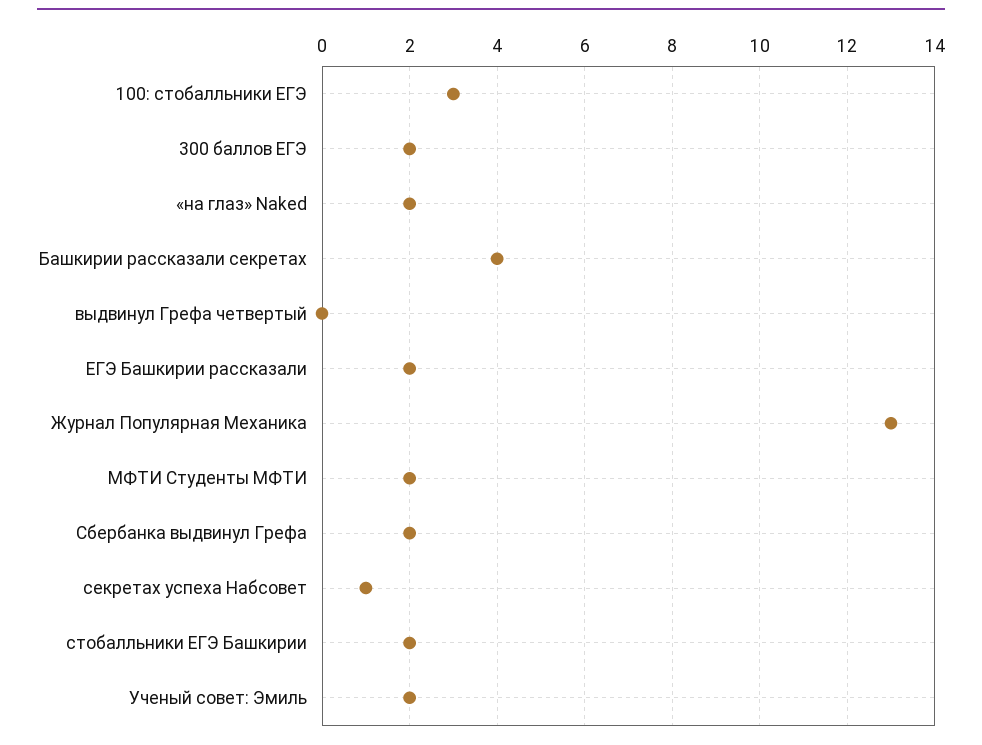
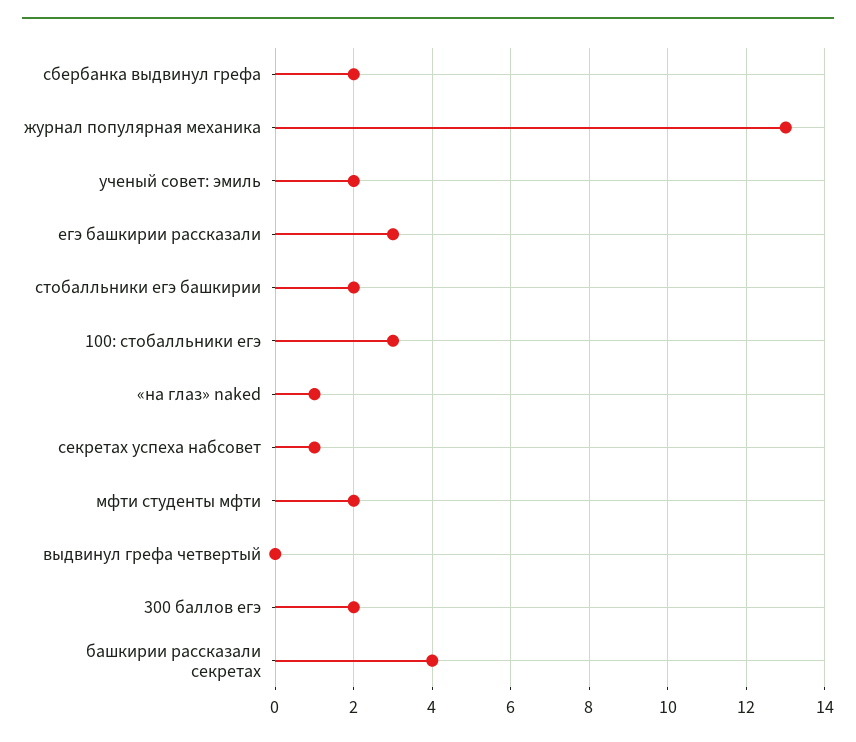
  {
    "100: стобалльники ЕГЭ": 3,
    "300 баллов ЕГЭ": 2,
-   "«на глаз» Naked": 2,
+   "«на глаз» Naked": 1,
    "Башкирии рассказали секретах": 4,
    "выдвинул Грефа четвертый": 0,
-   "ЕГЭ Башкирии рассказали": 2,
+   "ЕГЭ Башкирии рассказали": 3,
    "Журнал Популярная Механика": 13,
    "МФТИ Студенты МФТИ": 2,
    "Сбербанка выдвинул Грефа": 2,
    "секретах успеха Набсовет": 1,
    "стобалльники ЕГЭ Башкирии": 2,
    "Ученый совет: Эмиль": 2
  }

